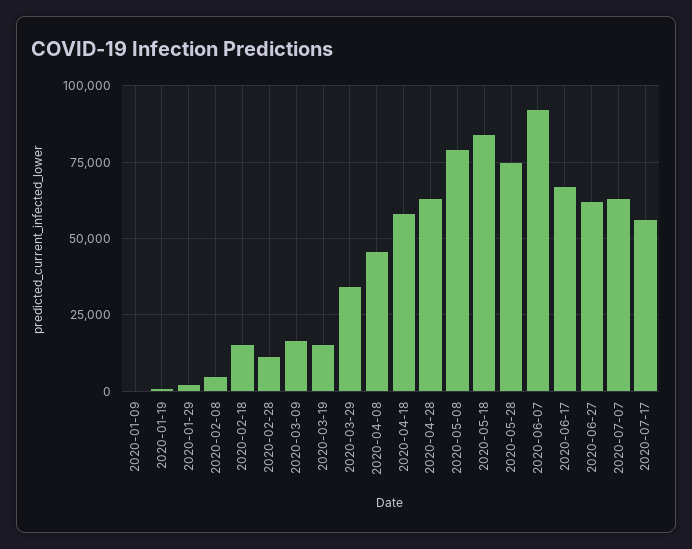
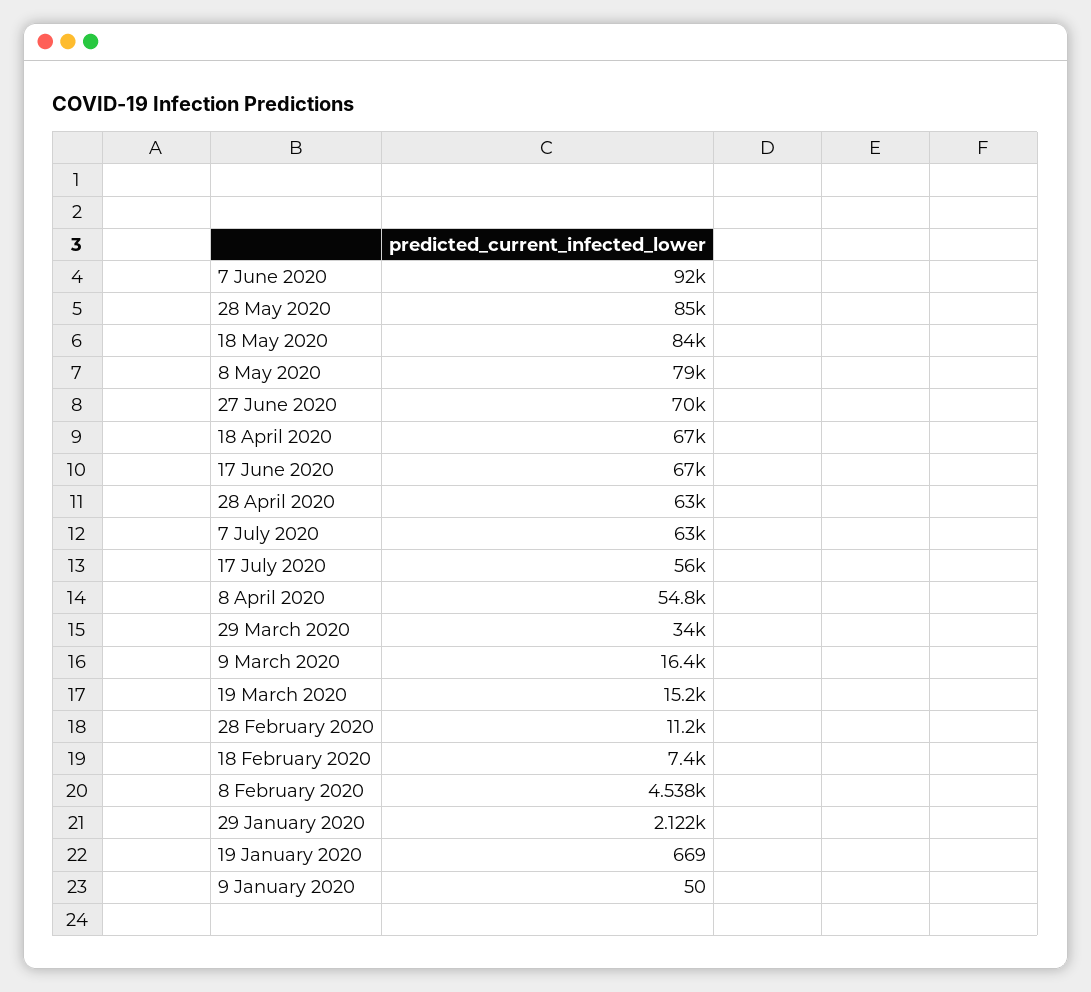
  {
    "2020-01-09": 50,
    "2020-01-19": 669,
    "2020-01-29": 2122,
    "2020-02-08": 4538,
-   "2020-02-18": 15000,
+   "2020-02-18": 7400,
    "2020-02-28": 11200,
    "2020-03-09": 16400,
    "2020-03-19": 15200,
    "2020-03-29": 34000,
-   "2020-04-08": 45000,
+   "2020-04-08": 54800,
-   "2020-04-18": 57500,
+   "2020-04-18": 67000,
    "2020-04-28": 63000,
    "2020-05-08": 79000,
    "2020-05-18": 84000,
-   "2020-05-28": 75000,
+   "2020-05-28": 85000,
    "2020-06-07": 92000,
    "2020-06-17": 67000,
-   "2020-06-27": 62500,
+   "2020-06-27": 70000,
    "2020-07-07": 63000,
    "2020-07-17": 56000
  }

